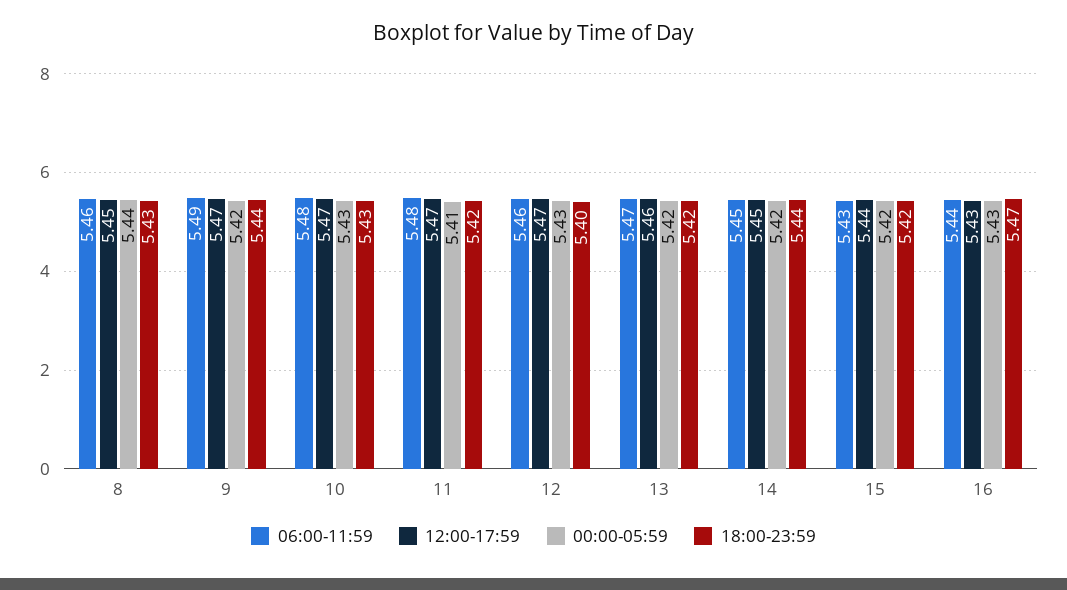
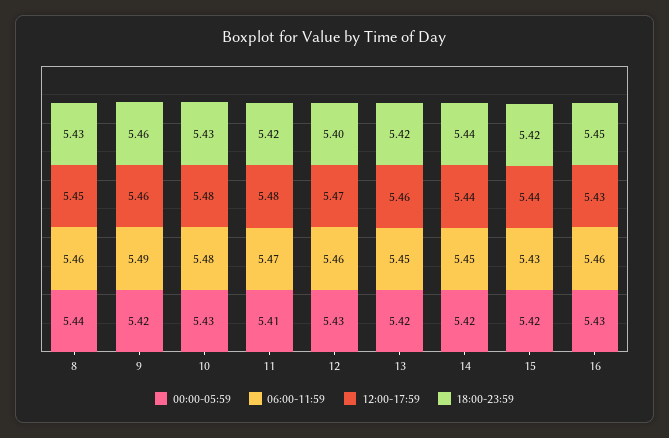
  {
    "06:00-11:59": {
      "8": 5.46,
      "9": 5.49,
      "10": 5.48,
-     "11": 5.48,
+     "11": 5.47,
      "12": 5.46,
-     "13": 5.47,
+     "13": 5.45,
      "14": 5.45,
      "15": 5.43,
-     "16": 5.44
+     "16": 5.46
    },
    "12:00-17:59": {
      "8": 5.45,
-     "9": 5.47,
+     "9": 5.46,
-     "10": 5.47,
+     "10": 5.48,
-     "11": 5.47,
+     "11": 5.48,
      "12": 5.47,
      "13": 5.46,
-     "14": 5.45,
+     "14": 5.44,
      "15": 5.44,
      "16": 5.43
    },
    "00:00-05:59": {
      "8": 5.44,
      "9": 5.42,
      "10": 5.43,
      "11": 5.41,
      "12": 5.43,
      "13": 5.42,
      "14": 5.42,
      "15": 5.42,
      "16": 5.43
    },
    "18:00-23:59": {
      "8": 5.43,
-     "9": 5.44,
+     "9": 5.46,
      "10": 5.43,
      "11": 5.42,
      "12": 5.4,
      "13": 5.42,
      "14": 5.44,
      "15": 5.42,
-     "16": 5.47
+     "16": 5.45
    }
  }

